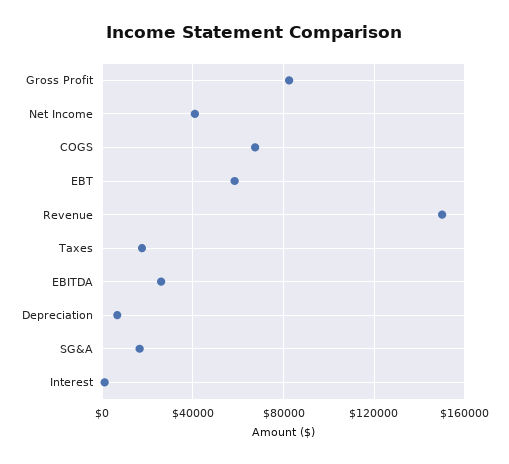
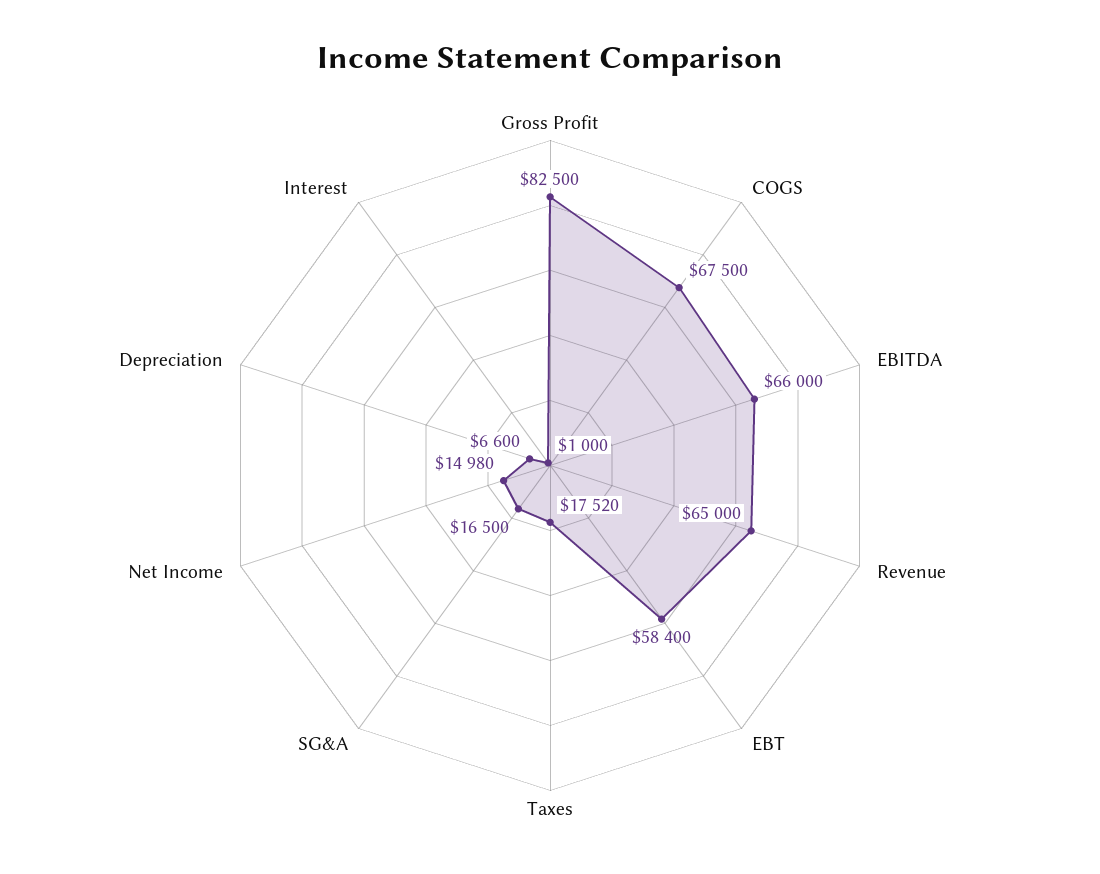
  {
    "Gross Profit": 82500,
-   "Net Income": 40000,
+   "Net Income": 14980,
    "COGS": 67500,
    "EBT": 58400,
-   "Revenue": 150000,
+   "Revenue": 65000,
    "Taxes": 17520,
-   "EBITDA": 25000,
+   "EBITDA": 66000,
    "Depreciation": 6600,
    "SG&A": 16500,
    "Interest": 1000
  }

